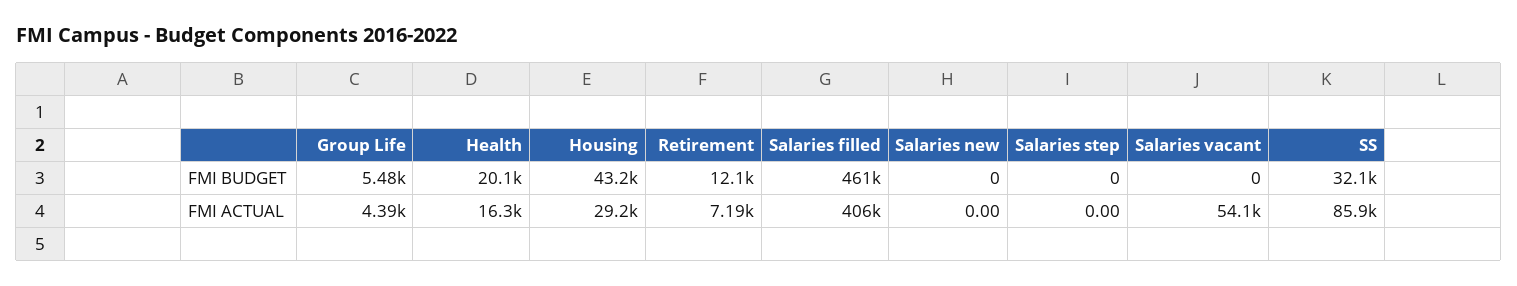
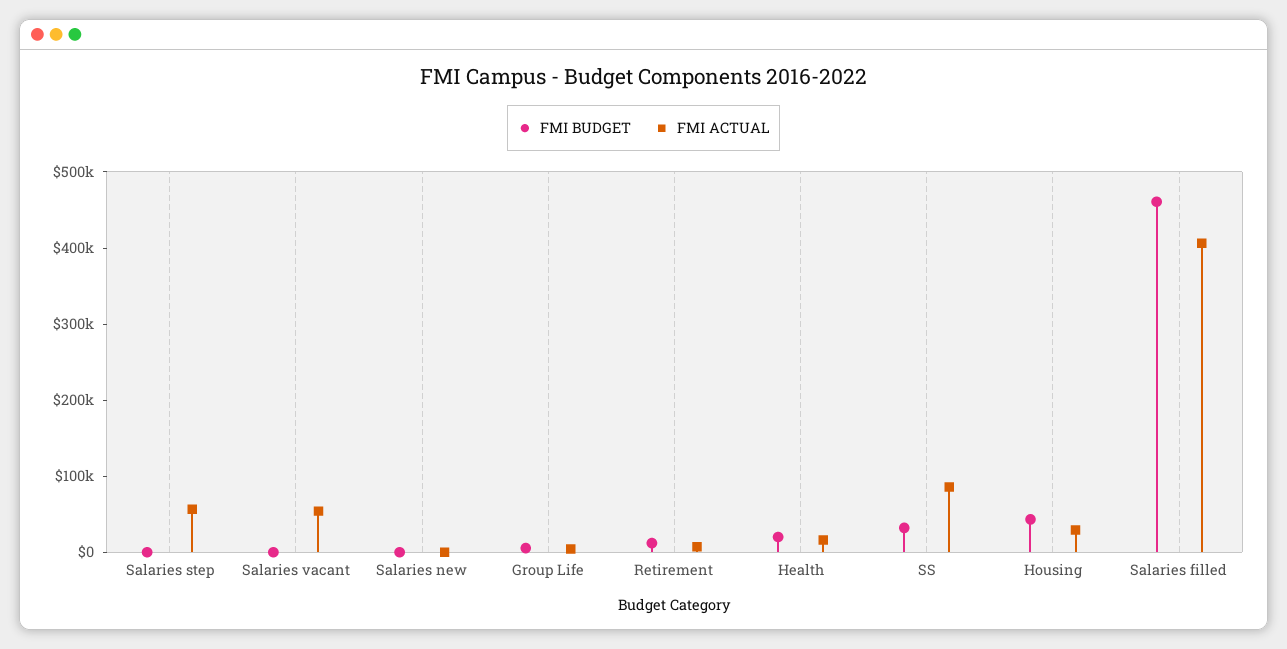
  {
    "FMI BUDGET": {
      "Group Life": 5480,
      "Health": 20100,
      "Housing": 43200,
      "Retirement": 12100,
      "Salaries filled": 461000,
      "Salaries new": 0,
      "Salaries step": 0,
      "Salaries vacant": 0,
      "SS": 32100
    },
    "FMI ACTUAL": {
      "Group Life": 4390,
      "Health": 16300,
      "Housing": 29200,
      "Retirement": 7190,
      "Salaries filled": 406000,
      "Salaries new": 0,
-     "Salaries step": 0,
+     "Salaries step": 60000,
      "Salaries vacant": 54100,
      "SS": 85900
    }
  }

